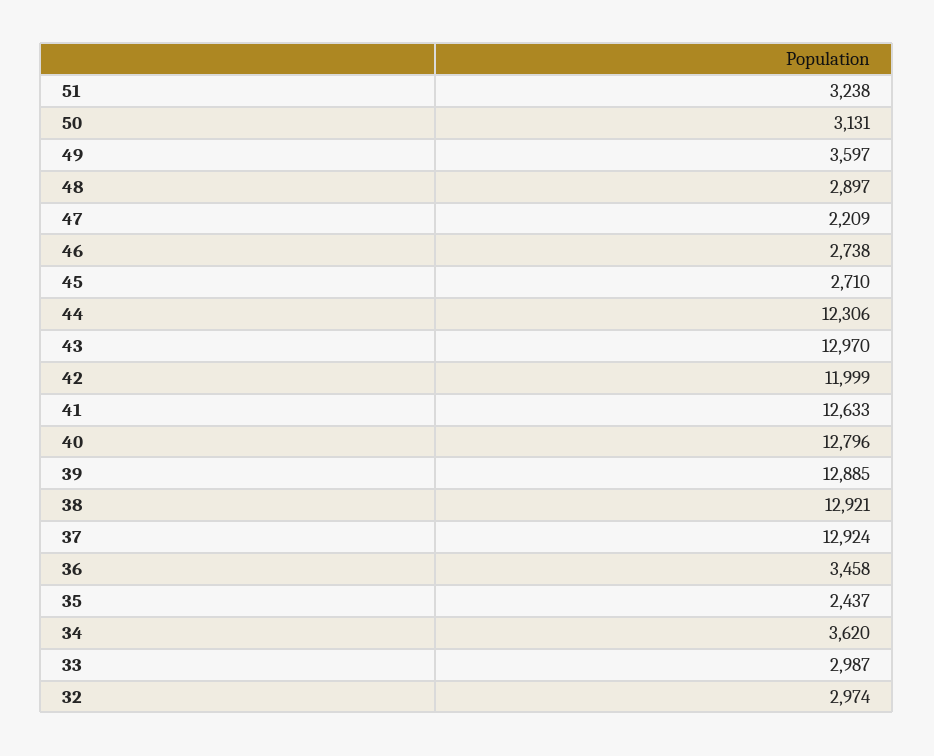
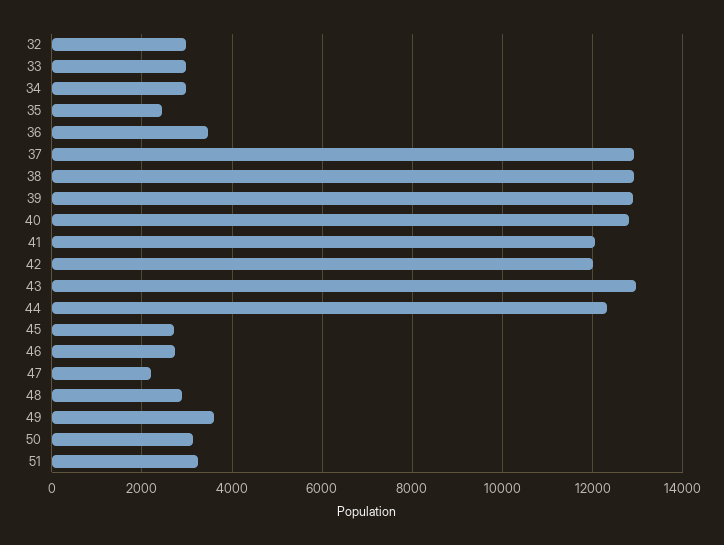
  {
    "51": 3238,
    "50": 3131,
    "49": 3597,
    "48": 2897,
    "47": 2209,
    "46": 2738,
    "45": 2710,
    "44": 12306,
    "43": 12970,
    "42": 11999,
-   "41": 12633,
+   "41": 12000,
    "40": 12796,
    "39": 12885,
    "38": 12921,
    "37": 12924,
    "36": 3458,
    "35": 2437,
-   "34": 3620,
+   "34": 3000,
    "33": 2987,
    "32": 2974
  }

